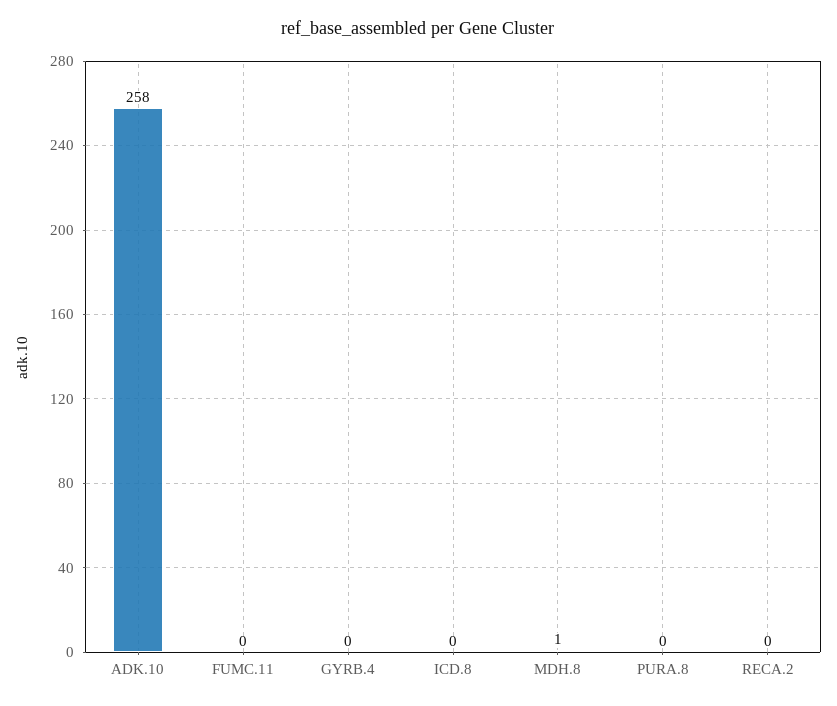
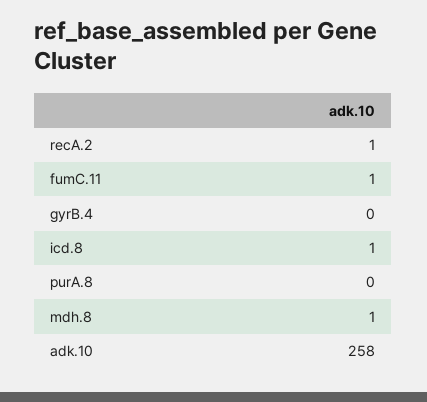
  {
    "ADK.10": 258,
-   "FUMC.11": 0,
+   "FUMC.11": 1,
    "GYRB.4": 0,
-   "ICD.8": 0,
+   "ICD.8": 1,
    "MDH.8": 1,
    "PURA.8": 0,
-   "RECA.2": 0
+   "RECA.2": 1
  }

